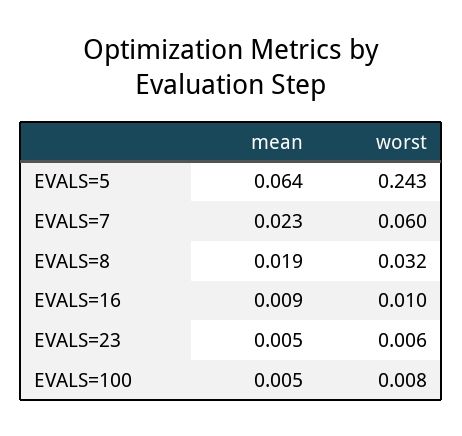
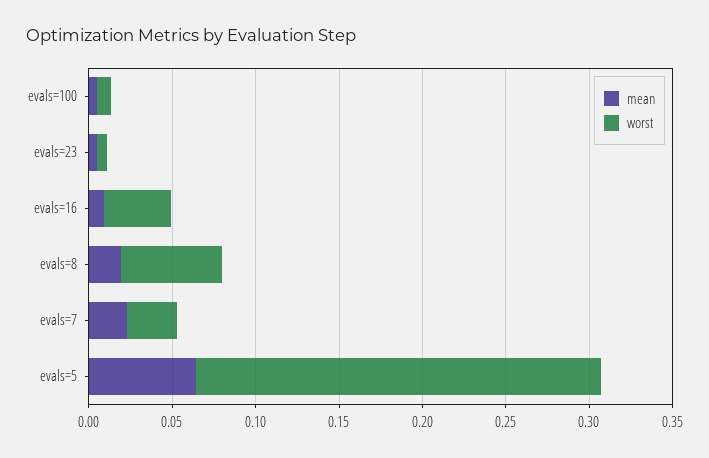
  {
    "mean": {
      "EVALS=5": 0.064,
      "EVALS=7": 0.023,
      "EVALS=8": 0.019,
      "EVALS=16": 0.009,
      "EVALS=23": 0.005,
      "EVALS=100": 0.005
    },
    "worst": {
      "EVALS=5": 0.243,
-     "EVALS=7": 0.06,
+     "EVALS=7": 0.03,
-     "EVALS=8": 0.032,
+     "EVALS=8": 0.06,
-     "EVALS=16": 0.01,
+     "EVALS=16": 0.04,
      "EVALS=23": 0.006,
      "EVALS=100": 0.008
    }
  }

